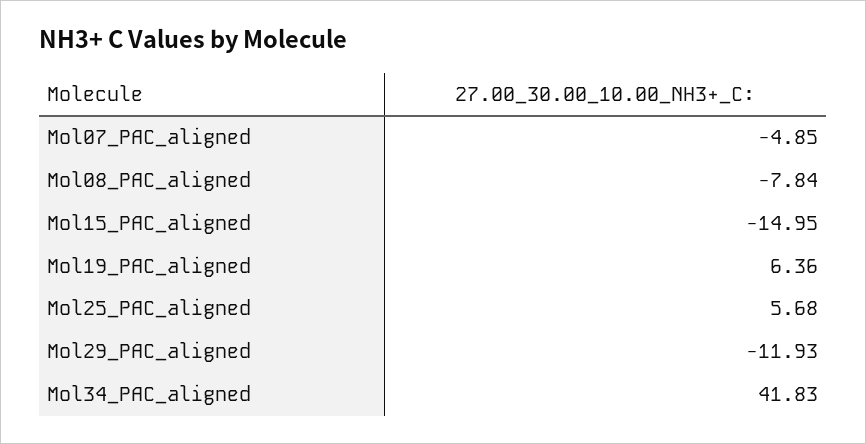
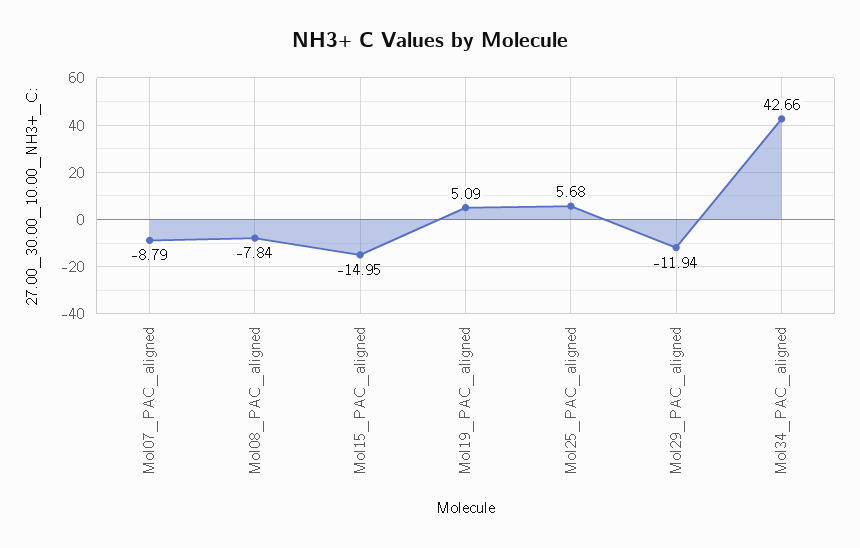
  {
-   "Mol07_PAC_aligned": -4.85,
+   "Mol07_PAC_aligned": -8.79,
    "Mol08_PAC_aligned": -7.84,
    "Mol15_PAC_aligned": -14.95,
-   "Mol19_PAC_aligned": 6.36,
+   "Mol19_PAC_aligned": 5.09,
    "Mol25_PAC_aligned": 5.68,
-   "Mol29_PAC_aligned": -11.93,
+   "Mol29_PAC_aligned": -11.94,
-   "Mol34_PAC_aligned": 41.83
+   "Mol34_PAC_aligned": 42.66
  }

